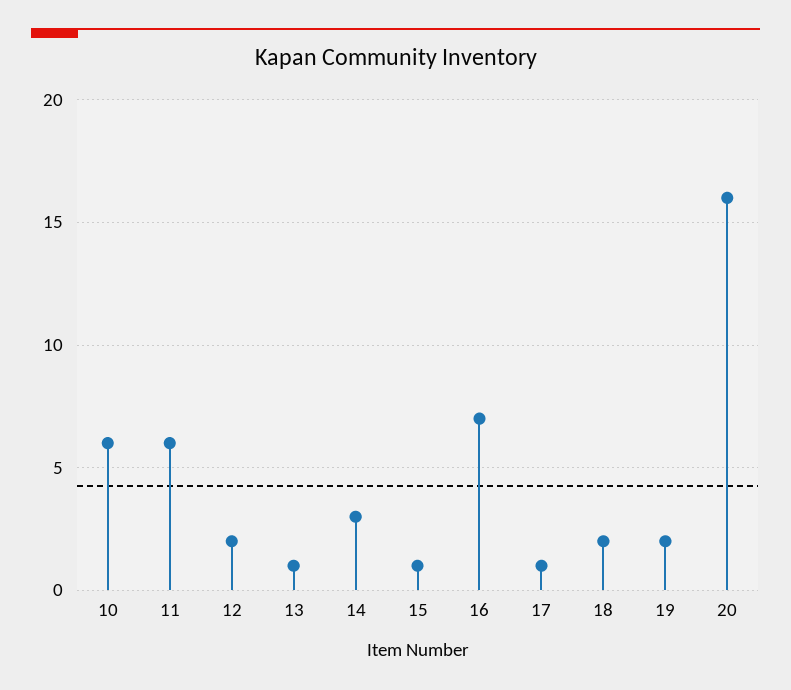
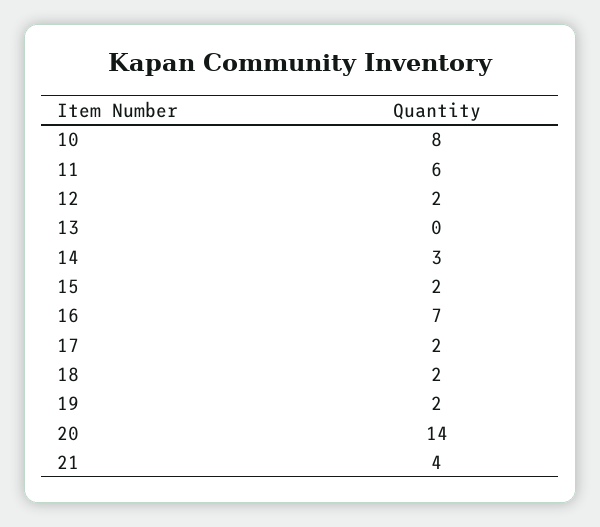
  {
-   "10": 6,
+   "10": 8,
    "11": 6,
    "12": 2,
-   "13": 1,
+   "13": 0,
    "14": 3,
-   "15": 1,
+   "15": 2,
    "16": 7,
-   "17": 1,
+   "17": 2,
    "18": 2,
    "19": 2,
-   "20": 16
+   "20": 14,
+   "21": 4
  }

